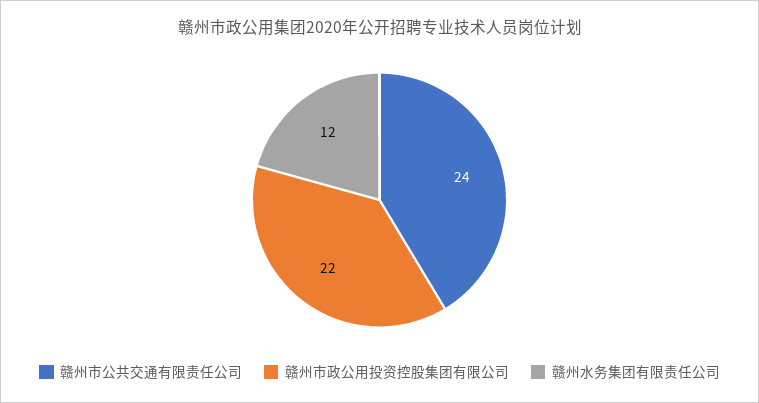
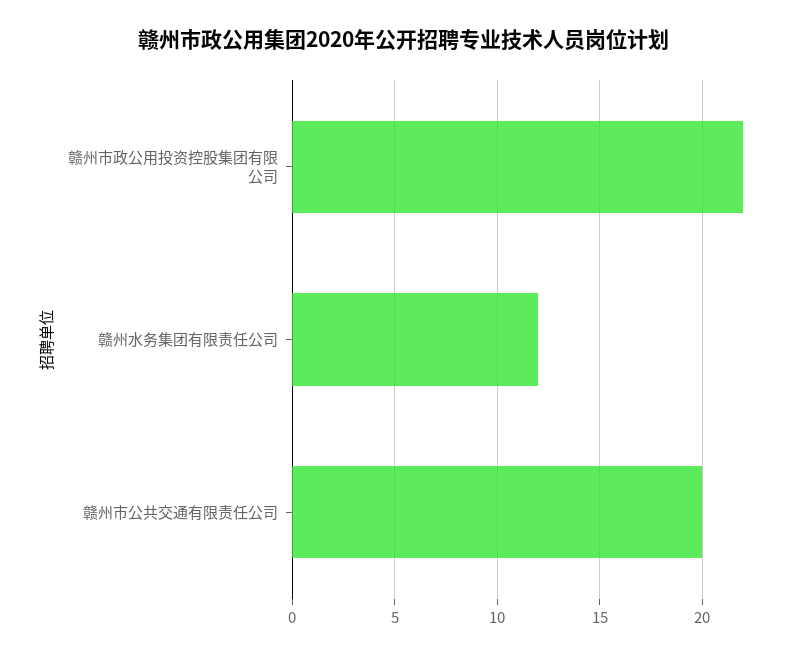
  {
-   "赣州市公共交通有限责任公司": 24,
+   "赣州市公共交通有限责任公司": 20,
    "赣州市政公用投资控股集团有限公司": 22,
    "赣州水务集团有限责任公司": 12
  }

